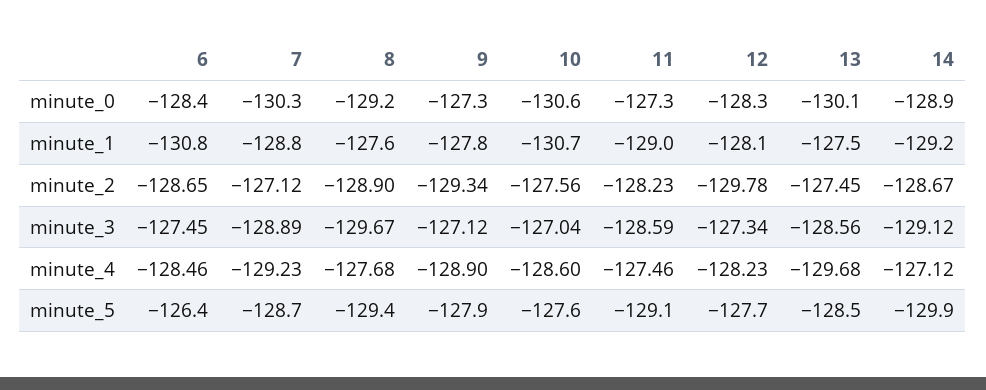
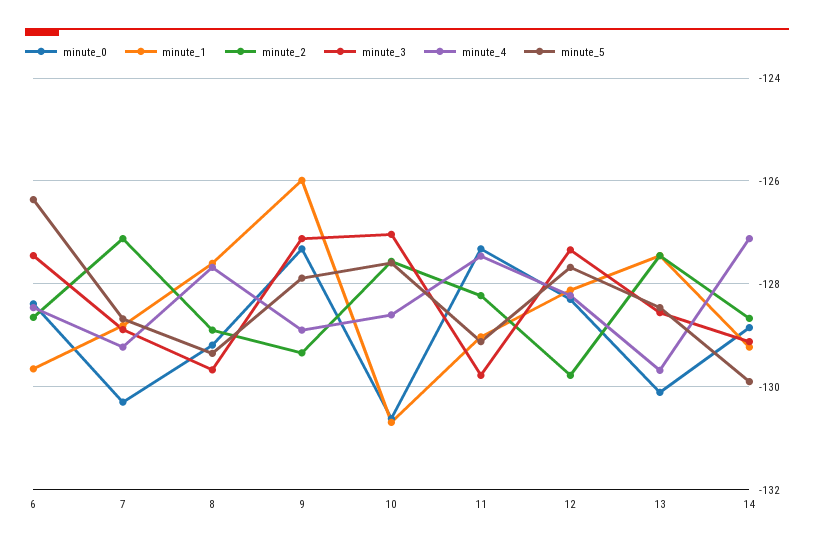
  {
    "minute_0": {
      "6": -128.4,
      "7": -130.3,
      "8": -129.2,
      "9": -127.3,
      "10": -130.6,
      "11": -127.3,
      "12": -128.3,
      "13": -130.1,
      "14": -128.9
    },
    "minute_1": {
-     "6": -130.8,
+     "6": -129.6,
      "7": -128.8,
      "8": -127.6,
-     "9": -127.8,
+     "9": -126,
      "10": -130.7,
      "11": -129,
      "12": -128.1,
      "13": -127.5,
      "14": -129.2
    },
    "minute_2": {
      "6": -128.65,
      "7": -127.12,
      "8": -128.9,
      "9": -129.34,
      "10": -127.56,
      "11": -128.23,
      "12": -129.78,
      "13": -127.45,
      "14": -128.67
    },
    "minute_3": {
      "6": -127.45,
      "7": -128.89,
      "8": -129.67,
      "9": -127.12,
      "10": -127.04,
-     "11": -128.59,
+     "11": -129.8,
      "12": -127.34,
      "13": -128.56,
      "14": -129.12
    },
    "minute_4": {
      "6": -128.46,
      "7": -129.23,
      "8": -127.68,
      "9": -128.9,
      "10": -128.6,
      "11": -127.46,
      "12": -128.23,
      "13": -129.68,
      "14": -127.12
    },
    "minute_5": {
      "6": -126.4,
      "7": -128.7,
      "8": -129.4,
      "9": -127.9,
      "10": -127.6,
      "11": -129.1,
      "12": -127.7,
      "13": -128.5,
      "14": -129.9
    }
  }

